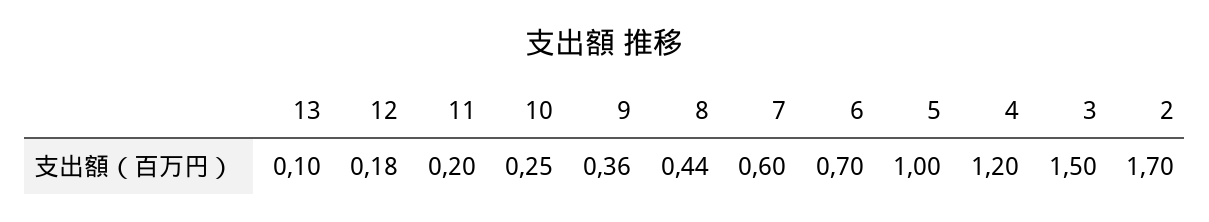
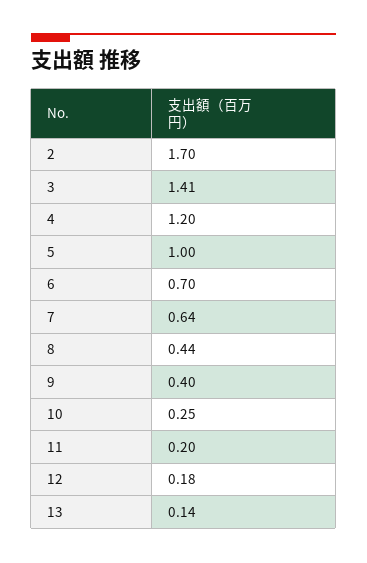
  {
-   "13": 0.1,
+   "13": 0.14,
    "12": 0.18,
    "11": 0.2,
    "10": 0.25,
-   "9": 0.36,
+   "9": 0.4,
    "8": 0.44,
-   "7": 0.6,
+   "7": 0.64,
    "6": 0.7,
    "5": 1,
    "4": 1.2,
-   "3": 1.5,
+   "3": 1.41,
    "2": 1.7
  }

